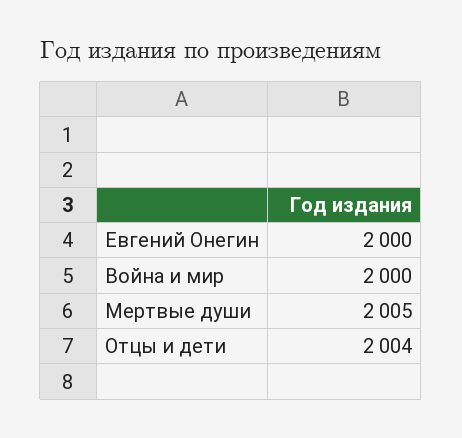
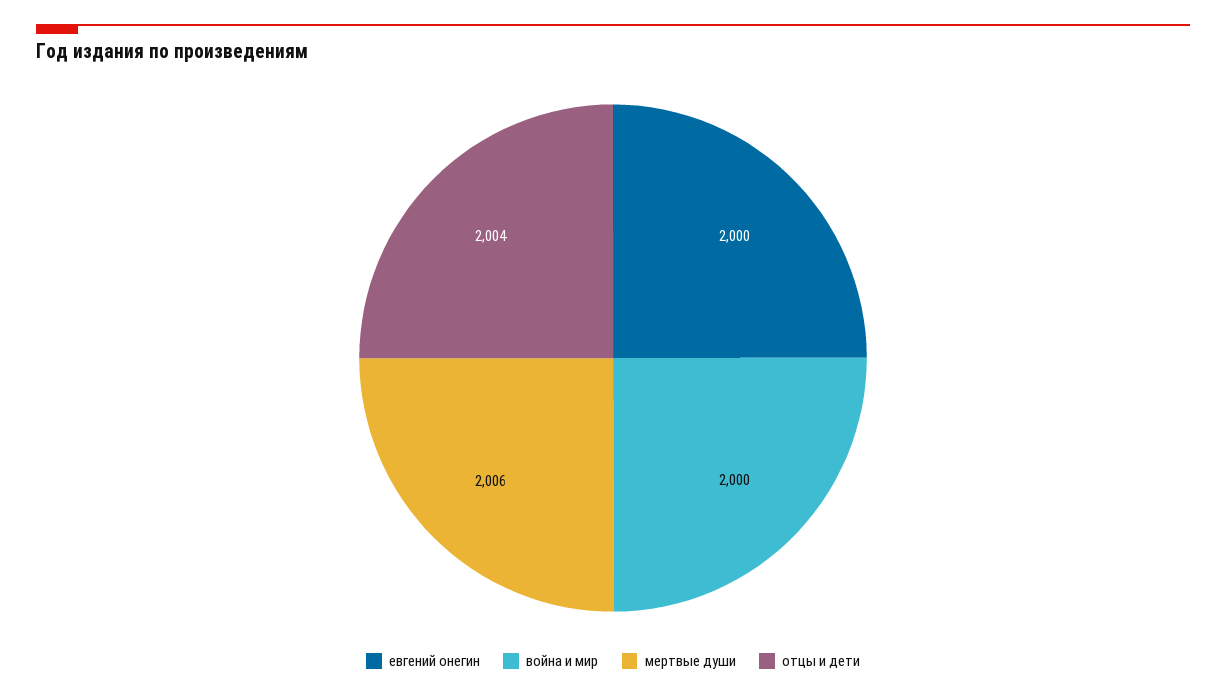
  {
    "Евгений Онегин": 2000,
    "Война и мир": 2000,
-   "Мертвые души": 2005,
+   "Мертвые души": 2006,
    "Отцы и дети": 2004
  }

